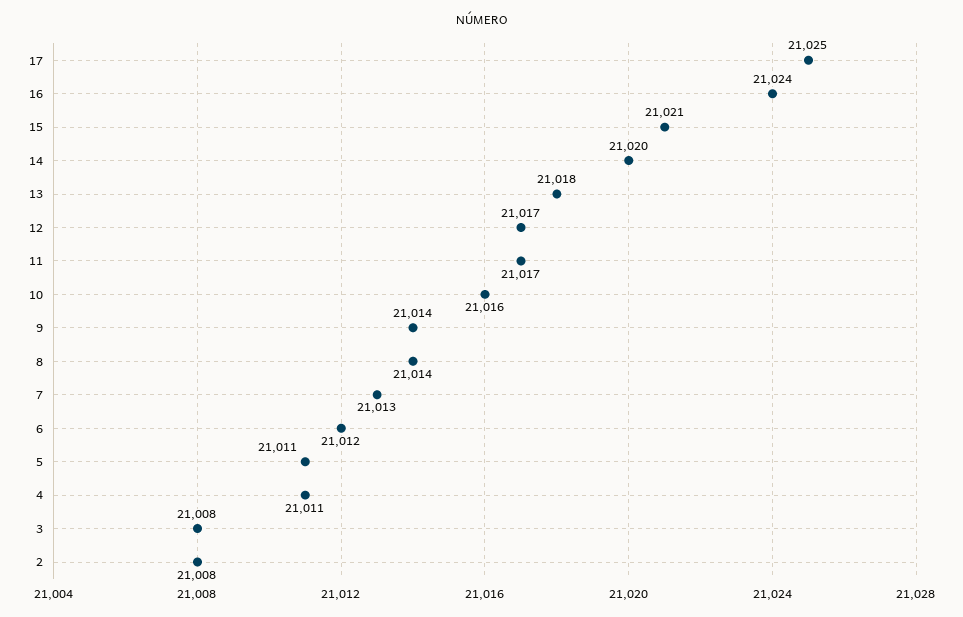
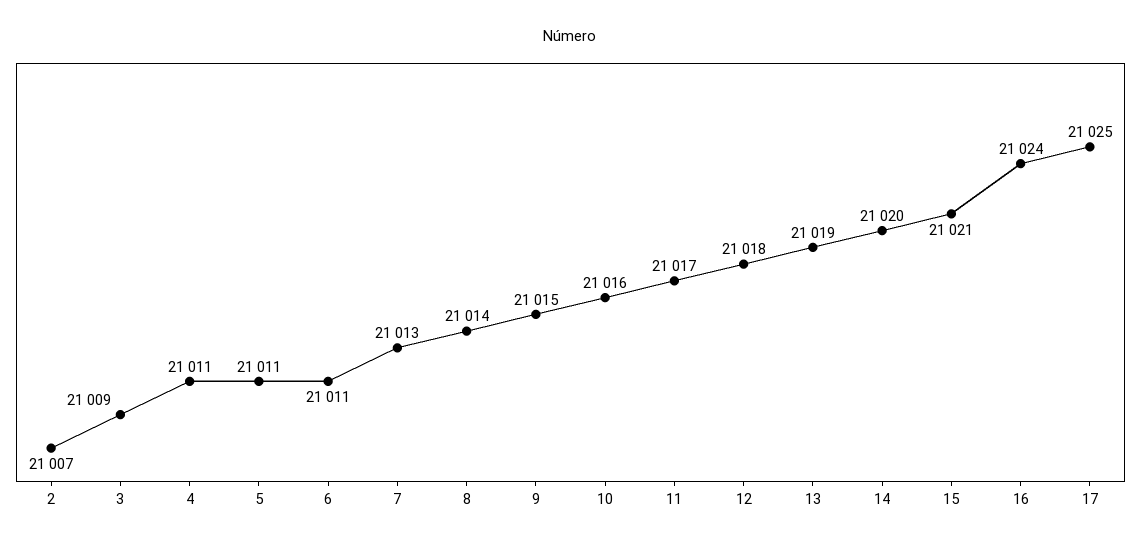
  {
    "17": 21025,
    "16": 21024,
    "15": 21021,
    "14": 21020,
-   "13": 21018,
+   "13": 21019,
-   "12": 21017,
+   "12": 21018,
    "11": 21017,
    "10": 21016,
-   "9": 21014,
+   "9": 21015,
    "8": 21014,
    "7": 21013,
-   "6": 21012,
+   "6": 21011,
    "5": 21011,
    "4": 21011,
-   "3": 21008,
+   "3": 21009,
-   "2": 21008
+   "2": 21007
  }

